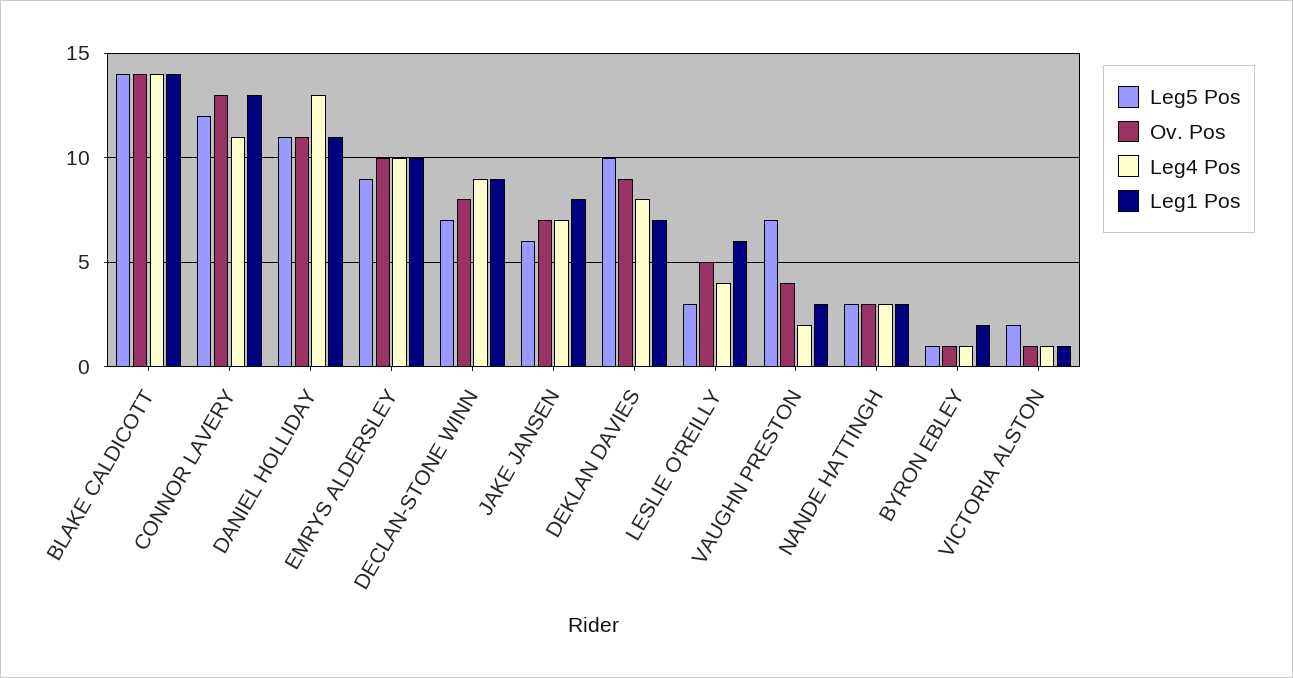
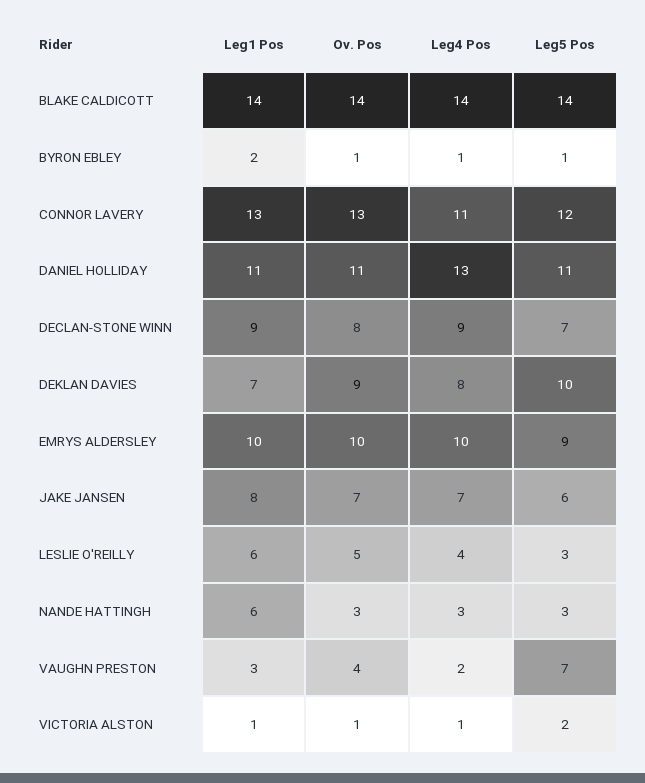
  {
    "Leg5 Pos": {
      "BLAKE CALDICOTT": 14,
      "CONNOR LAVERY": 12,
      "DANIEL HOLLIDAY": 11,
      "EMRYS ALDERSLEY": 9,
      "DECLAN-STONE WINN": 7,
      "JAKE JANSEN": 6,
      "DEKLAN DAVIES": 10,
      "LESLIE O'REILLY": 3,
      "VAUGHN PRESTON": 7,
      "NANDE HATTINGH": 3,
      "BYRON EBLEY": 1,
      "VICTORIA ALSTON": 2
    },
    "Ov. Pos": {
      "BLAKE CALDICOTT": 14,
      "CONNOR LAVERY": 13,
      "DANIEL HOLLIDAY": 11,
      "EMRYS ALDERSLEY": 10,
      "DECLAN-STONE WINN": 8,
      "JAKE JANSEN": 7,
      "DEKLAN DAVIES": 9,
      "LESLIE O'REILLY": 5,
      "VAUGHN PRESTON": 4,
      "NANDE HATTINGH": 3,
      "BYRON EBLEY": 1,
      "VICTORIA ALSTON": 1
    },
    "Leg4 Pos": {
      "BLAKE CALDICOTT": 14,
      "CONNOR LAVERY": 11,
      "DANIEL HOLLIDAY": 13,
      "EMRYS ALDERSLEY": 10,
      "DECLAN-STONE WINN": 9,
      "JAKE JANSEN": 7,
      "DEKLAN DAVIES": 8,
      "LESLIE O'REILLY": 4,
      "VAUGHN PRESTON": 2,
      "NANDE HATTINGH": 3,
      "BYRON EBLEY": 1,
      "VICTORIA ALSTON": 1
    },
    "Leg1 Pos": {
      "BLAKE CALDICOTT": 14,
      "CONNOR LAVERY": 13,
      "DANIEL HOLLIDAY": 11,
      "EMRYS ALDERSLEY": 10,
      "DECLAN-STONE WINN": 9,
      "JAKE JANSEN": 8,
      "DEKLAN DAVIES": 7,
      "LESLIE O'REILLY": 6,
      "VAUGHN PRESTON": 3,
-     "NANDE HATTINGH": 3,
+     "NANDE HATTINGH": 6,
      "BYRON EBLEY": 2,
      "VICTORIA ALSTON": 1
    }
  }

